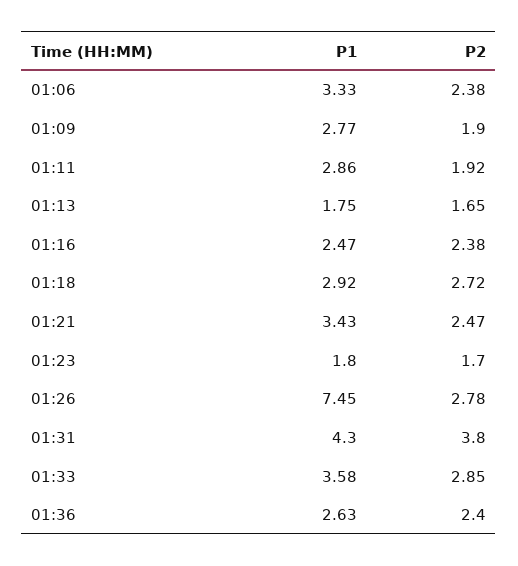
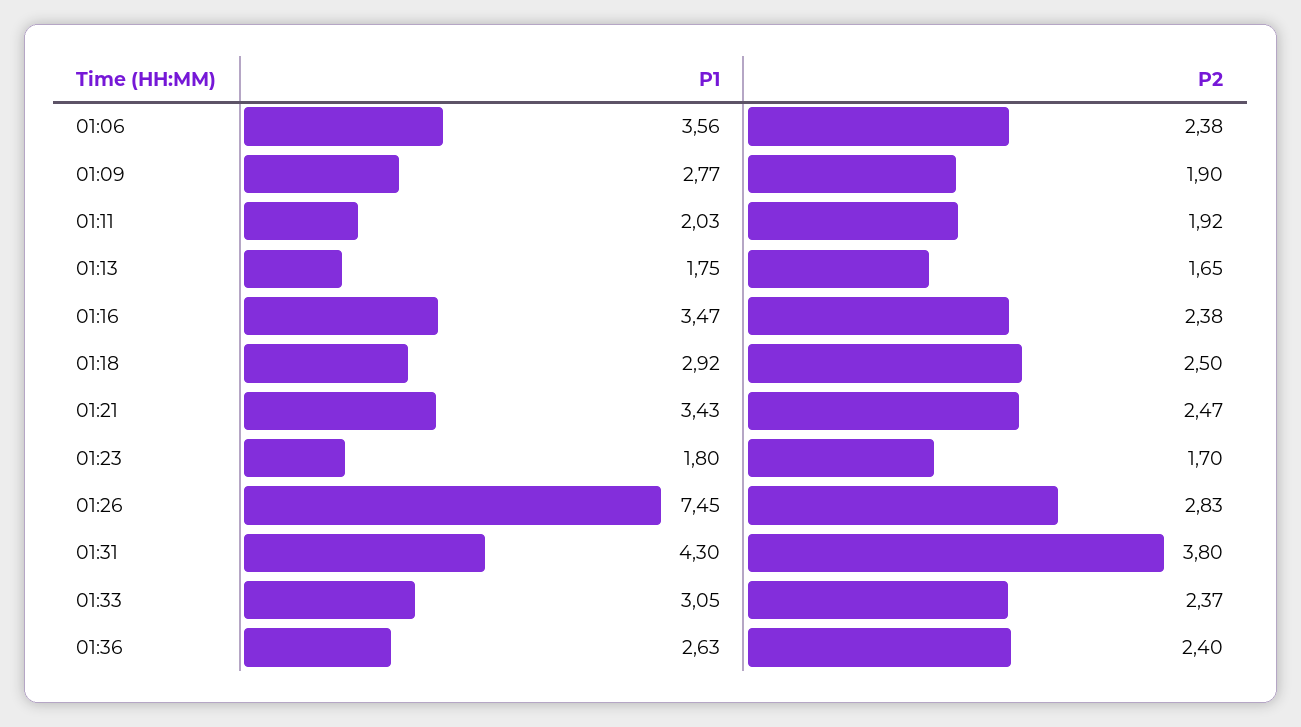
  {
    "P1": {
-     "01:06": 3.33,
+     "01:06": 3.56,
      "01:09": 2.77,
-     "01:11": 2.86,
+     "01:11": 2.03,
      "01:13": 1.75,
-     "01:16": 2.47,
+     "01:16": 3.47,
      "01:18": 2.92,
      "01:21": 3.43,
      "01:23": 1.8,
      "01:26": 7.45,
      "01:31": 4.3,
-     "01:33": 3.58,
+     "01:33": 3.05,
      "01:36": 2.63
    },
    "P2": {
      "01:06": 2.38,
      "01:09": 1.9,
      "01:11": 1.92,
      "01:13": 1.65,
      "01:16": 2.38,
-     "01:18": 2.72,
+     "01:18": 2.5,
      "01:21": 2.47,
      "01:23": 1.7,
-     "01:26": 2.78,
+     "01:26": 2.83,
      "01:31": 3.8,
-     "01:33": 2.85,
+     "01:33": 2.37,
      "01:36": 2.4
    }
  }

